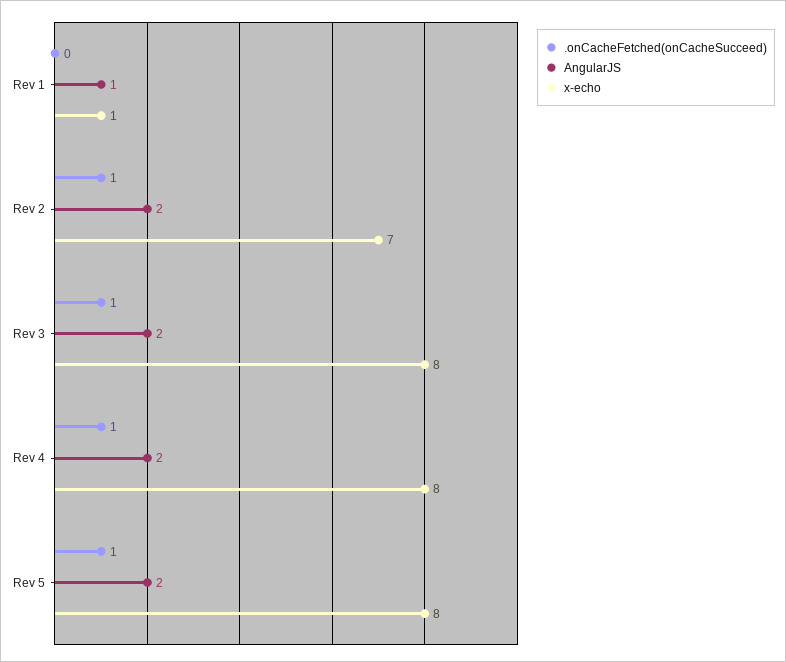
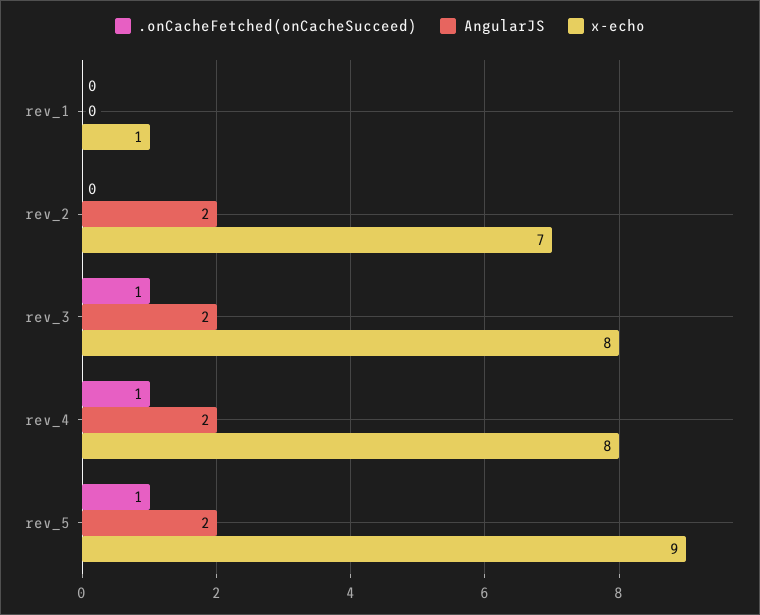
  {
    ".onCacheFetched(onCacheSucceed)": {
      "Rev 1": 0,
-     "Rev 2": 1,
+     "Rev 2": 0,
      "Rev 3": 1,
      "Rev 4": 1,
      "Rev 5": 1
    },
    "AngularJS": {
-     "Rev 1": 1,
+     "Rev 1": 0,
      "Rev 2": 2,
      "Rev 3": 2,
      "Rev 4": 2,
      "Rev 5": 2
    },
    "x-echo": {
      "Rev 1": 1,
      "Rev 2": 7,
      "Rev 3": 8,
      "Rev 4": 8,
-     "Rev 5": 8
+     "Rev 5": 9
    }
  }

